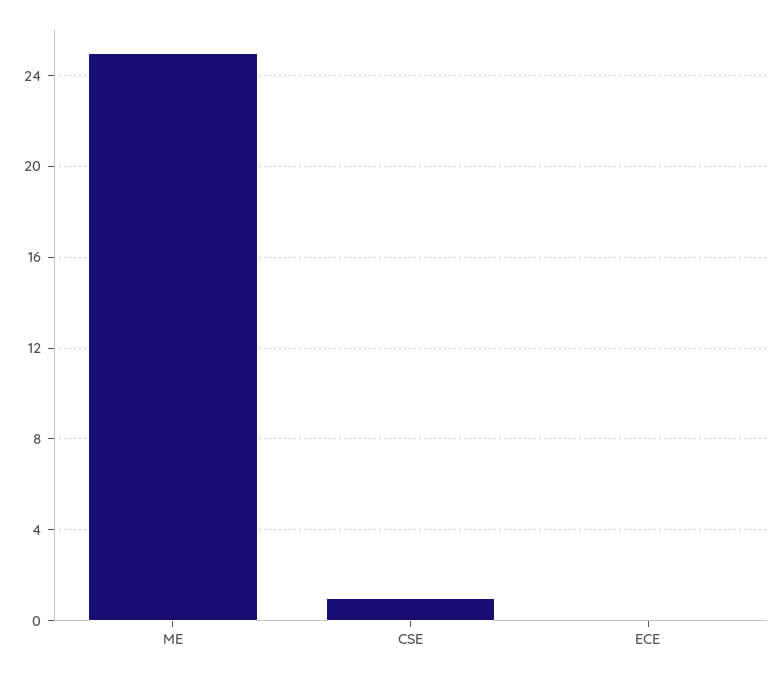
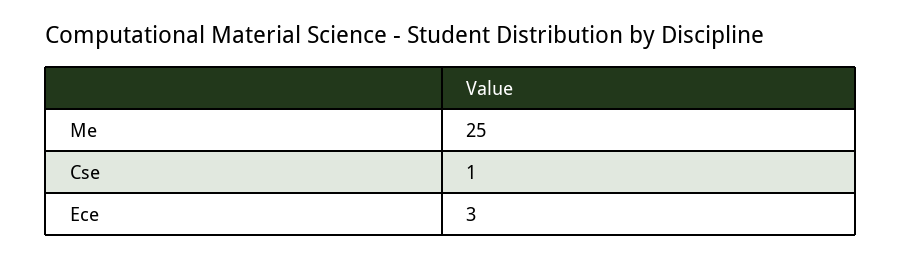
  {
    "ME": 25,
    "CSE": 1,
-   "ECE": 0
+   "ECE": 3
  }

